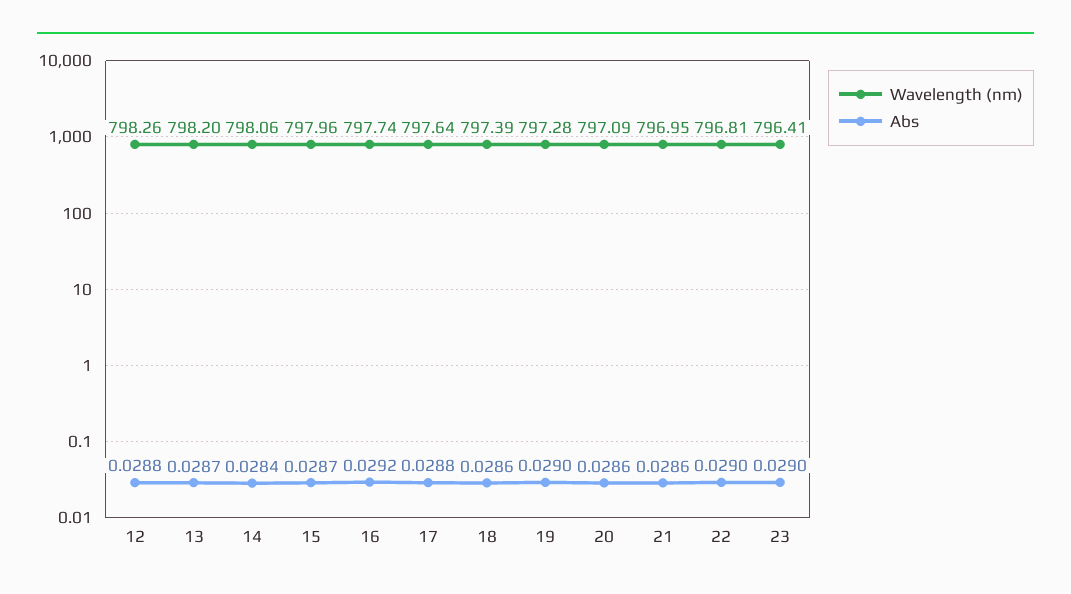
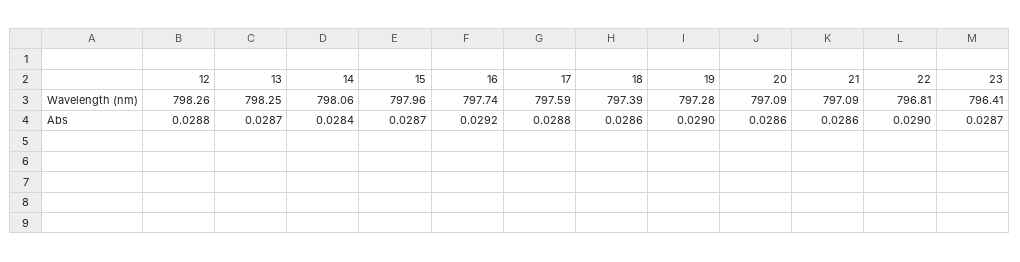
  {
    "Wavelength (nm)": {
      "12": 798.26,
-     "13": 798.2,
+     "13": 798.25,
      "14": 798.06,
      "15": 797.96,
      "16": 797.74,
-     "17": 797.64,
+     "17": 797.59,
      "18": 797.39,
      "19": 797.28,
      "20": 797.09,
-     "21": 796.95,
+     "21": 797.09,
      "22": 796.81,
      "23": 796.41
    },
    "Abs": {
      "12": 0.0288,
      "13": 0.0287,
      "14": 0.0284,
      "15": 0.0287,
      "16": 0.0292,
      "17": 0.0288,
      "18": 0.0286,
      "19": 0.029,
      "20": 0.0286,
      "21": 0.0286,
      "22": 0.029,
-     "23": 0.029
+     "23": 0.0287
    }
  }

